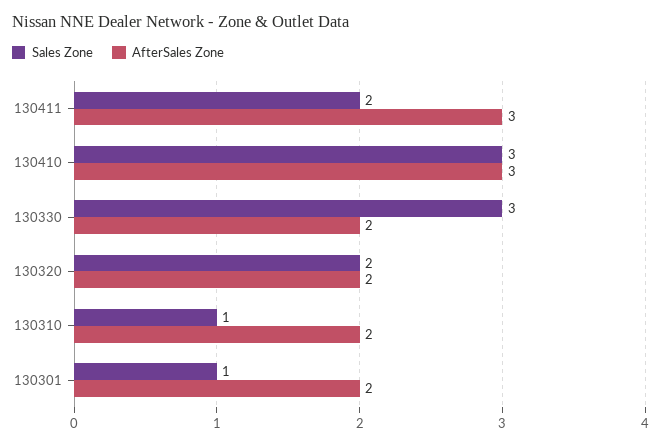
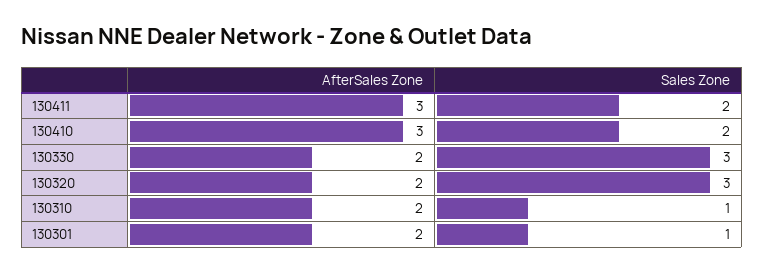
  {
    "Sales Zone": {
      "130411": 2,
-     "130410": 3,
+     "130410": 2,
      "130330": 3,
-     "130320": 2,
+     "130320": 3,
      "130310": 1,
      "130301": 1
    },
    "AfterSales Zone": {
      "130411": 3,
      "130410": 3,
      "130330": 2,
      "130320": 2,
      "130310": 2,
      "130301": 2
    }
  }

